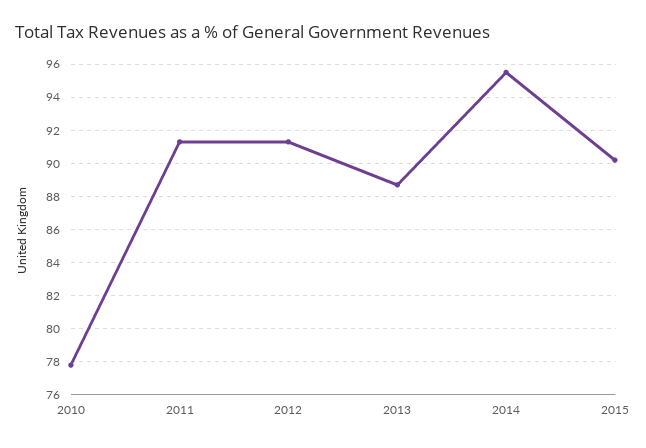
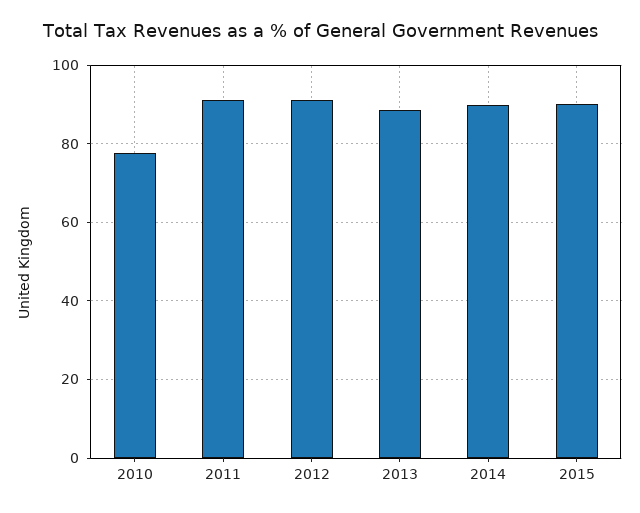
  {
    "2010": 78,
    "2011": 91.5,
    "2012": 91.5,
    "2013": 88.5,
-   "2014": 95.5,
+   "2014": 90,
    "2015": 90
  }

